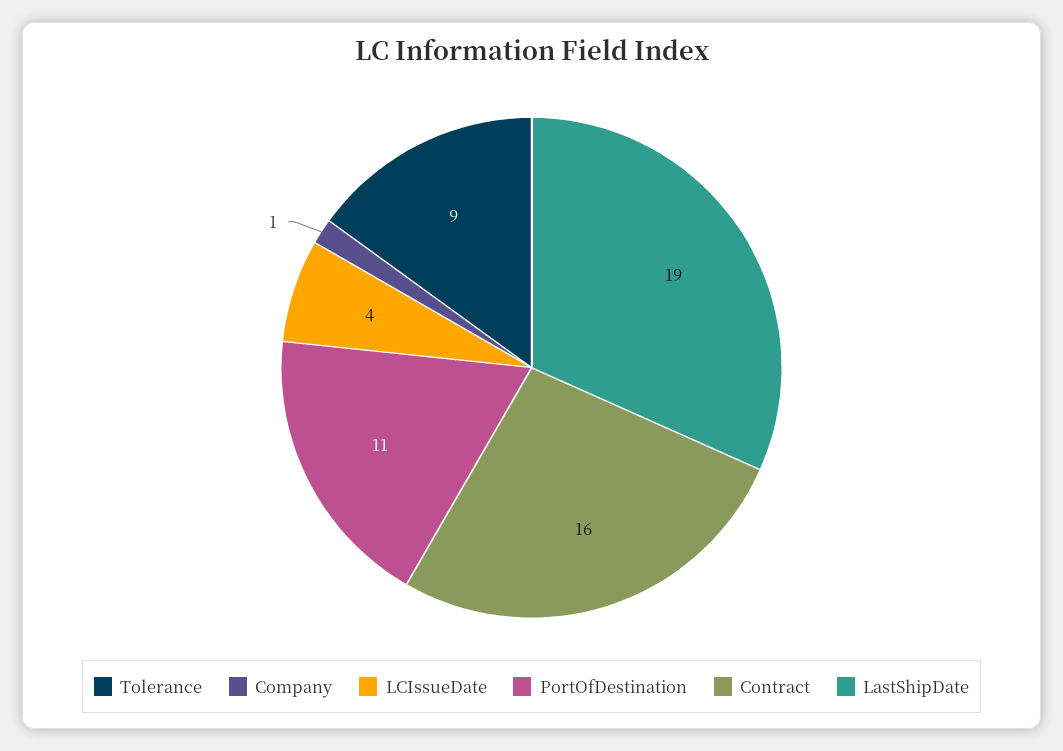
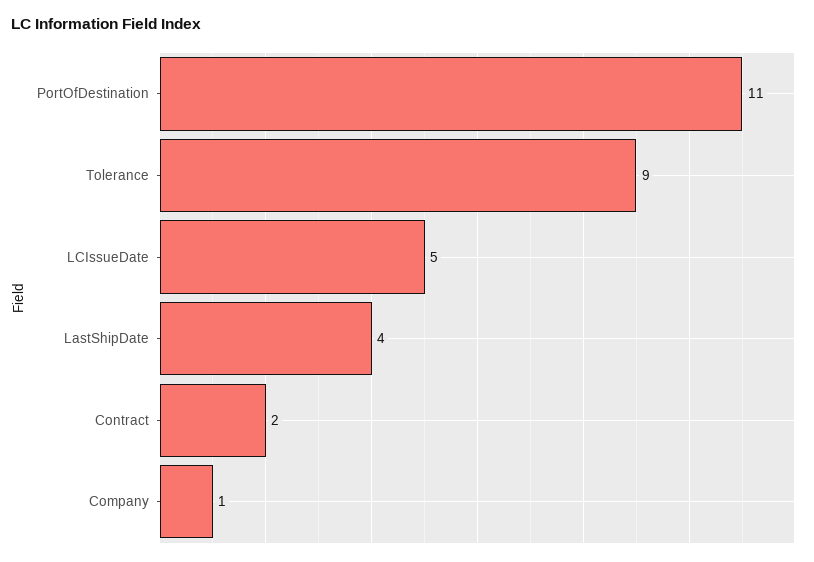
  {
    "Tolerance": 9,
    "Company": 1,
-   "LCIssueDate": 4,
+   "LCIssueDate": 5,
    "PortOfDestination": 11,
-   "Contract": 16,
+   "Contract": 2,
-   "LastShipDate": 19
+   "LastShipDate": 4
  }

